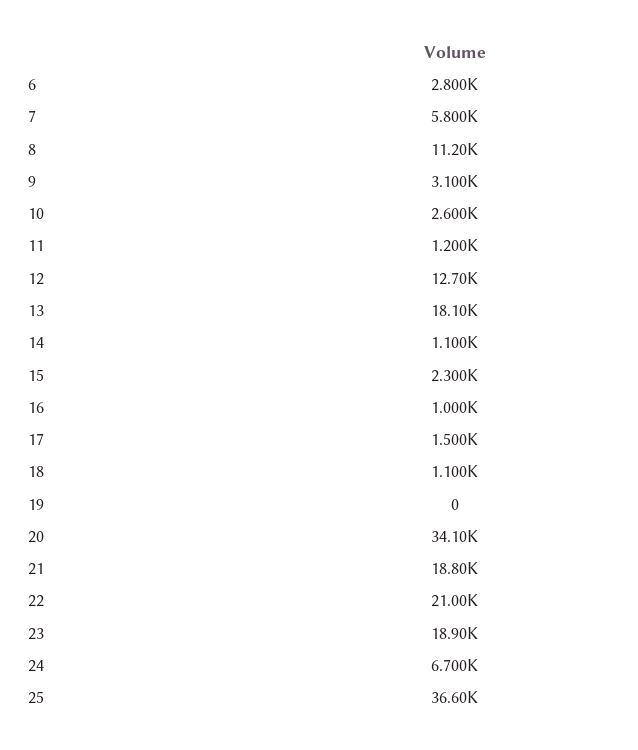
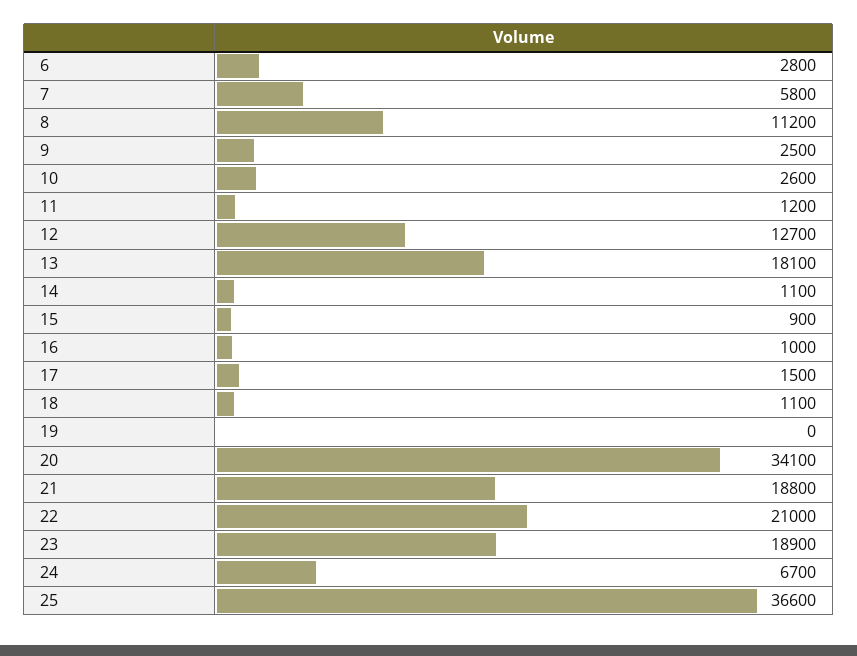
  {
    "6": 2800,
    "7": 5800,
    "8": 11200,
-   "9": 3100,
+   "9": 2500,
    "10": 2600,
    "11": 1200,
    "12": 12700,
    "13": 18100,
    "14": 1100,
-   "15": 2300,
+   "15": 900,
    "16": 1000,
    "17": 1500,
    "18": 1100,
    "19": 0,
    "20": 34100,
    "21": 18800,
    "22": 21000,
    "23": 18900,
    "24": 6700,
    "25": 36600
  }

